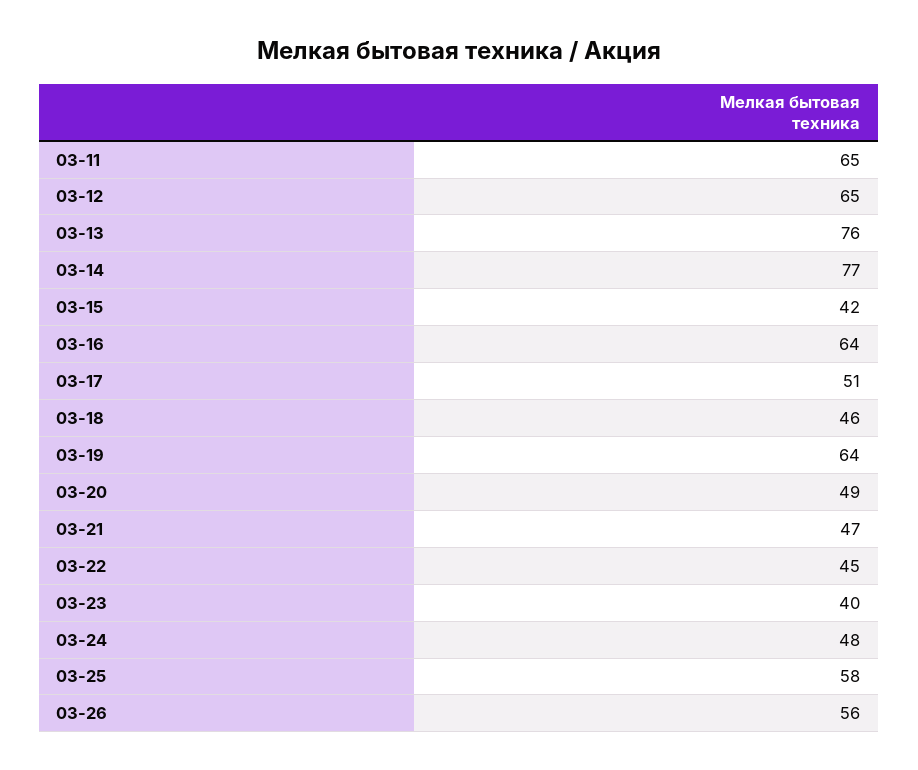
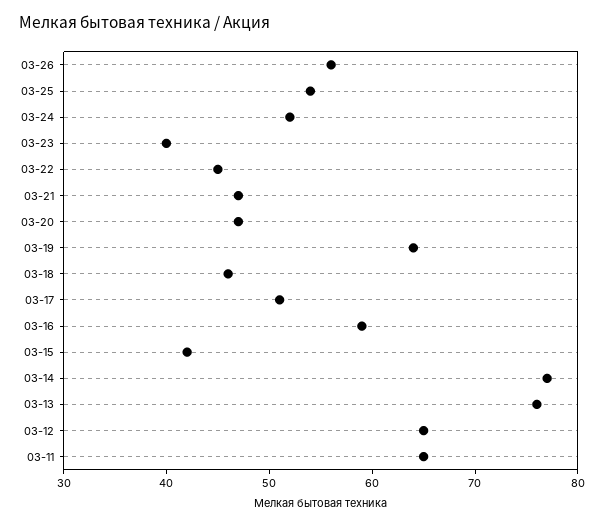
  {
    "03-11": 65,
    "03-12": 65,
    "03-13": 76,
    "03-14": 77,
    "03-15": 42,
-   "03-16": 64,
+   "03-16": 59,
    "03-17": 51,
    "03-18": 46,
    "03-19": 64,
-   "03-20": 49,
+   "03-20": 47,
    "03-21": 47,
    "03-22": 45,
    "03-23": 40,
-   "03-24": 48,
+   "03-24": 52,
-   "03-25": 58,
+   "03-25": 54,
    "03-26": 56
  }

